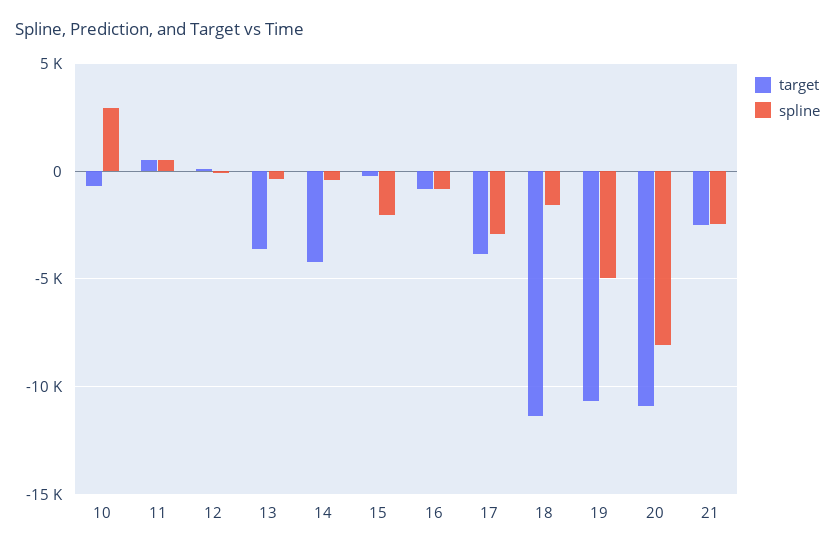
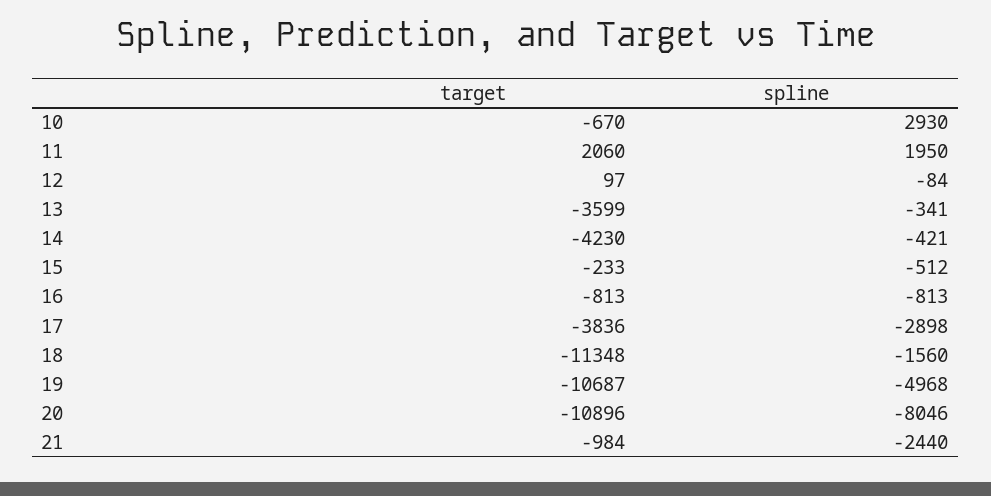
  {
    "target": {
      "10": -670,
-     "11": 500,
+     "11": 2060,
      "12": 97,
      "13": -3599,
      "14": -4230,
      "15": -233,
      "16": -813,
      "17": -3836,
      "18": -11348,
      "19": -10687,
      "20": -10896,
-     "21": -2500
+     "21": -984
    },
    "spline": {
      "10": 2930,
-     "11": 500,
+     "11": 1950,
      "12": -84,
      "13": -341,
      "14": -421,
-     "15": -2000,
+     "15": -512,
      "16": -813,
      "17": -2898,
      "18": -1560,
      "19": -4968,
      "20": -8046,
      "21": -2440
    }
  }

